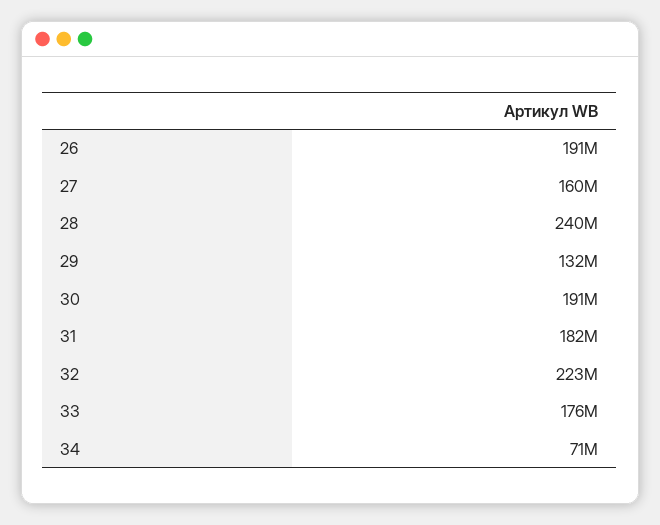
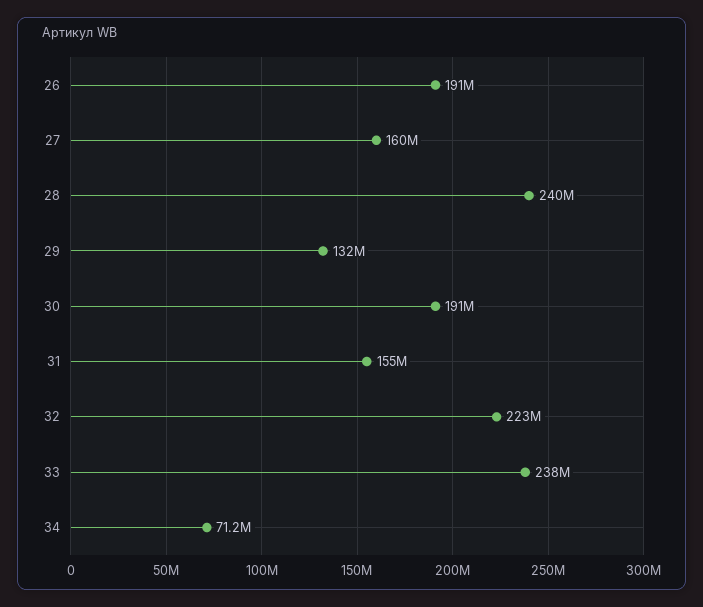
  {
    "26": 191000000,
    "27": 160000000,
    "28": 240000000,
    "29": 132000000,
    "30": 191000000,
-   "31": 182000000,
+   "31": 155000000,
    "32": 223000000,
-   "33": 176000000,
+   "33": 238000000,
    "34": 71200000
  }

